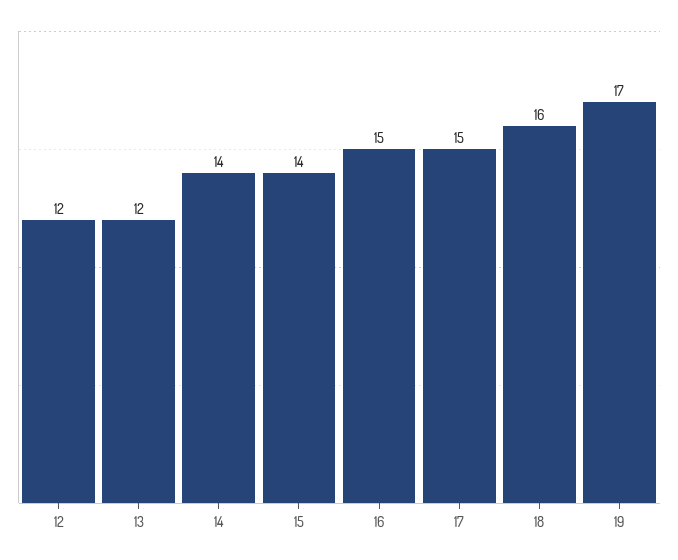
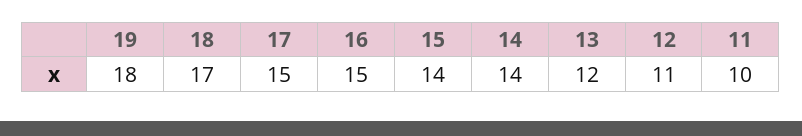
  {
-   "12": 12,
+   "12": 11,
    "13": 12,
    "14": 14,
    "15": 14,
    "16": 15,
    "17": 15,
-   "18": 16,
+   "18": 17,
-   "19": 17
+   "19": 18,
+   "11": 10
  }

